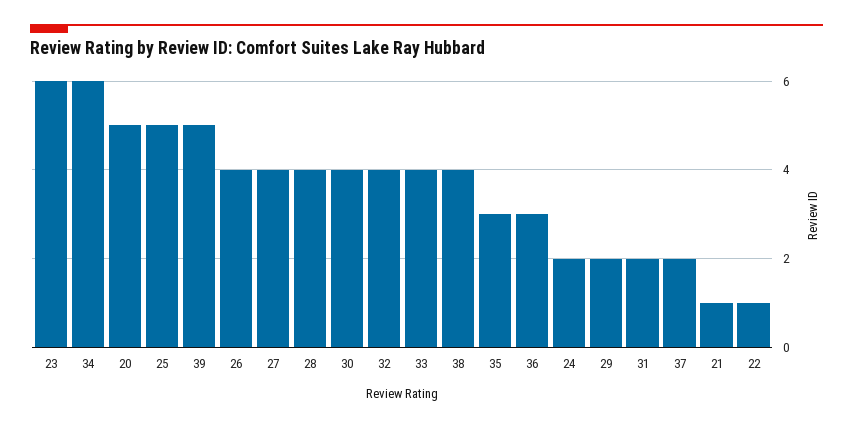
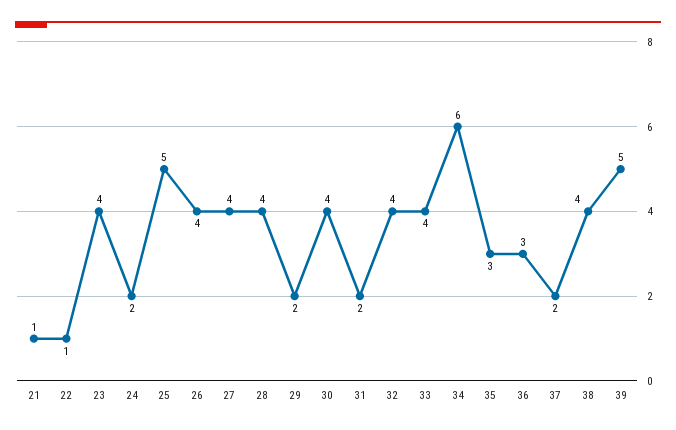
  {
-   "23": 6,
+   "23": 4,
    "34": 6,
-   "20": 5,
    "25": 5,
    "39": 5,
    "26": 4,
    "27": 4,
    "28": 4,
    "30": 4,
    "32": 4,
    "33": 4,
    "38": 4,
    "35": 3,
    "36": 3,
    "24": 2,
    "29": 2,
    "31": 2,
    "37": 2,
    "21": 1,
    "22": 1
  }

